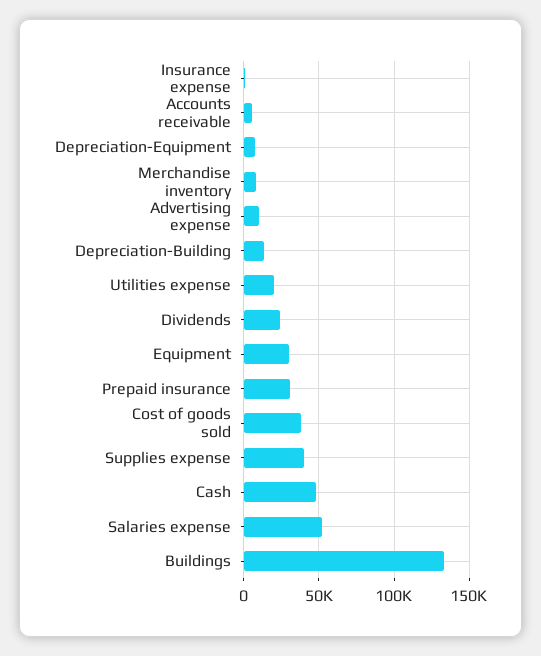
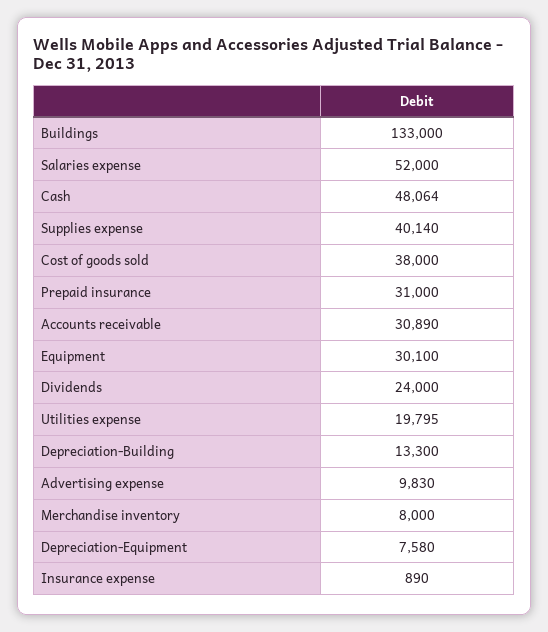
  {
    "Insurance expense": 890,
-   "Accounts receivable": 5000,
+   "Accounts receivable": 30890,
    "Depreciation-Equipment": 7580,
    "Merchandise inventory": 8000,
    "Advertising expense": 9830,
    "Depreciation-Building": 13300,
    "Utilities expense": 19795,
    "Dividends": 24000,
    "Equipment": 30100,
    "Prepaid insurance": 31000,
    "Cost of goods sold": 38000,
    "Supplies expense": 40140,
    "Cash": 48064,
    "Salaries expense": 52000,
    "Buildings": 133000
  }

